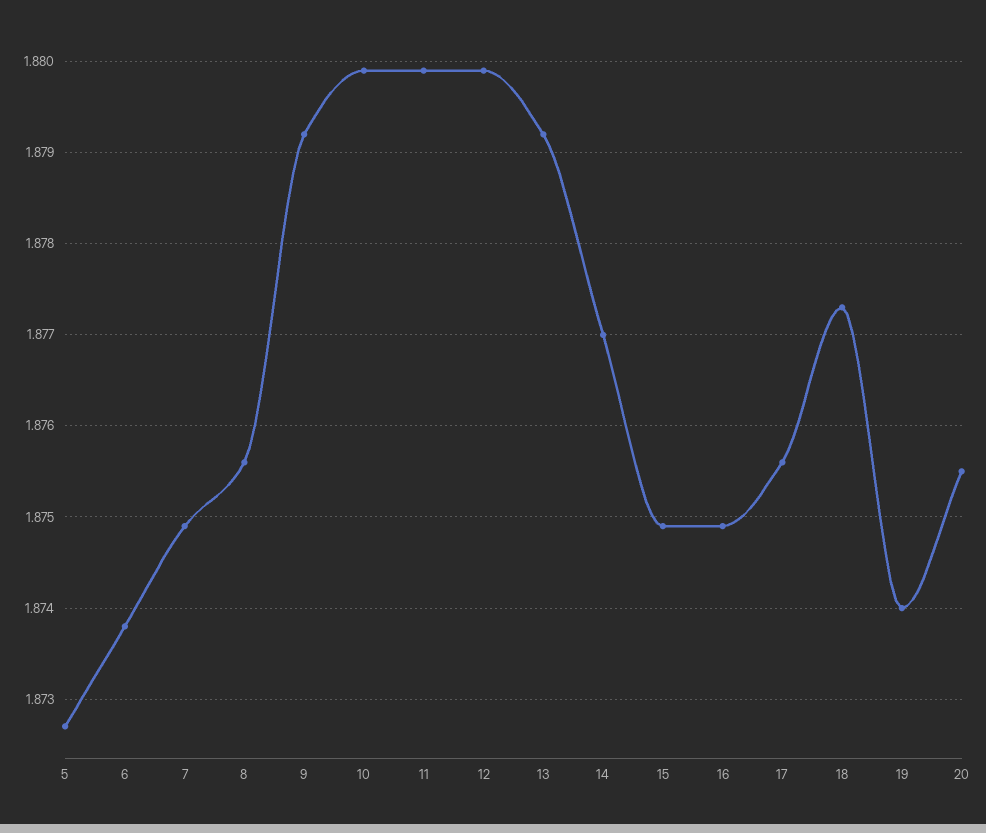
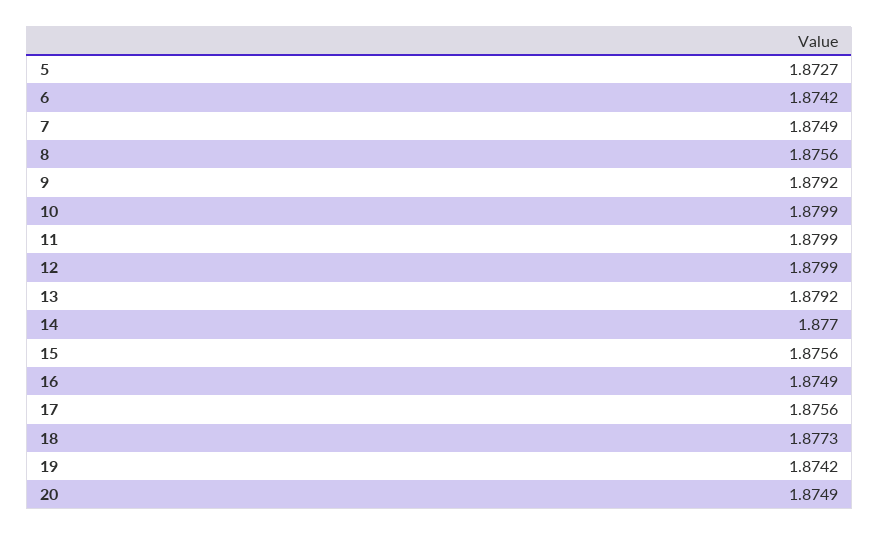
  {
    "5": 1.8727,
-   "6": 1.8738,
+   "6": 1.8742,
    "7": 1.8749,
    "8": 1.8756,
    "9": 1.8792,
    "10": 1.8799,
    "11": 1.8799,
    "12": 1.8799,
    "13": 1.8792,
    "14": 1.877,
-   "15": 1.8749,
+   "15": 1.8756,
    "16": 1.8749,
    "17": 1.8756,
    "18": 1.8773,
-   "19": 1.874,
+   "19": 1.8742,
-   "20": 1.8755
+   "20": 1.8749
  }

